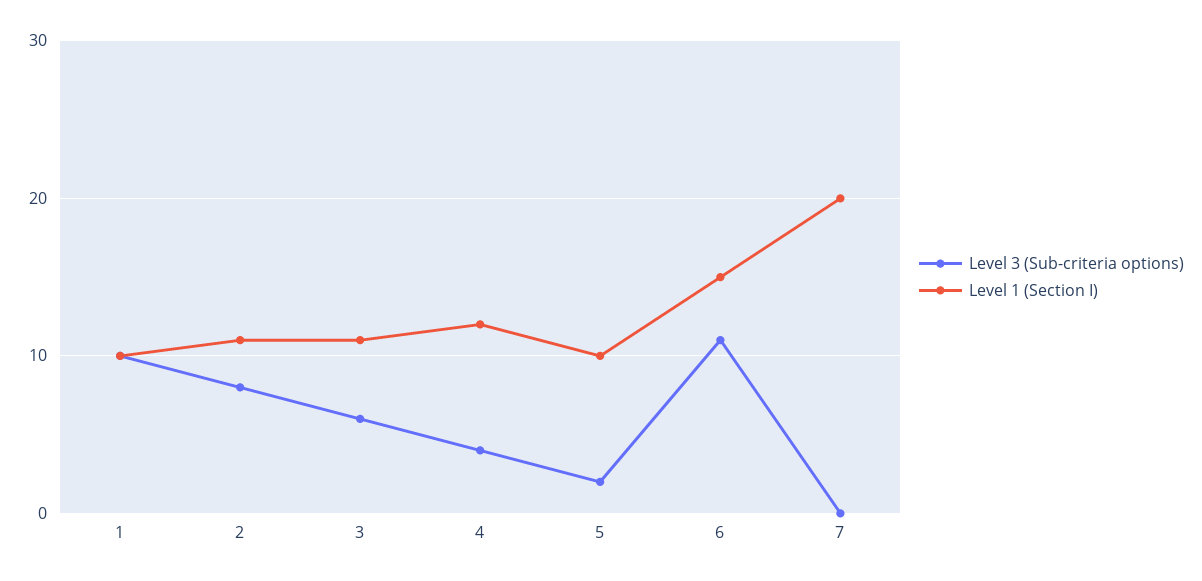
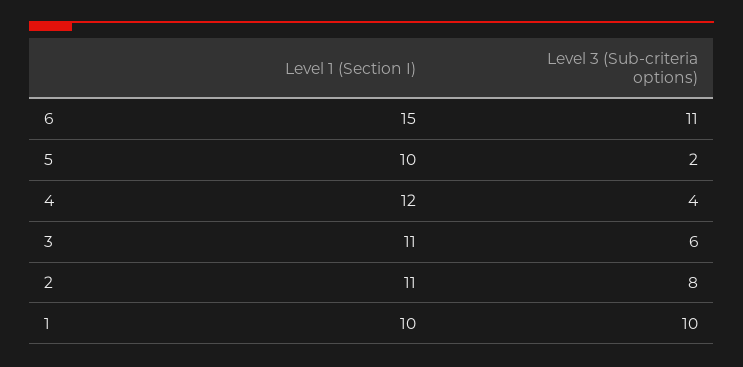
  {
    "Level 3 (Sub-criteria options)": {
      "1": 10,
      "2": 8,
      "3": 6,
      "4": 4,
      "5": 2,
-     "6": 11,
+     "6": 11
-     "7": 0
    },
    "Level 1 (Section I)": {
      "1": 10,
      "2": 11,
      "3": 11,
      "4": 12,
      "5": 10,
-     "6": 15,
+     "6": 15
-     "7": 20
    }
  }

